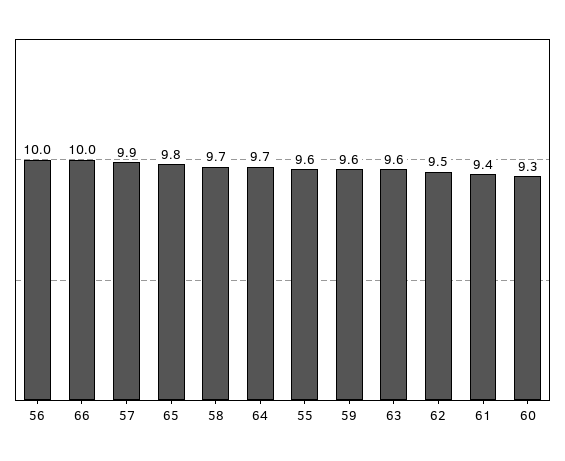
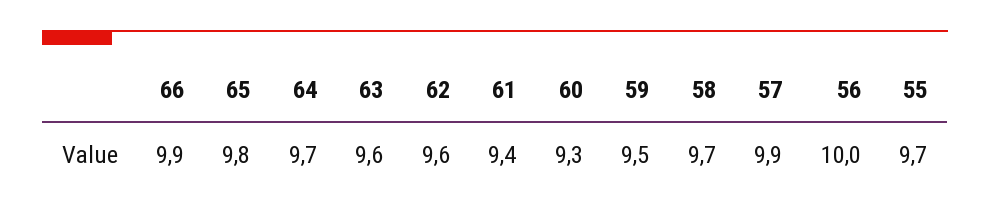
  {
    "56": 10,
-   "66": 10,
+   "66": 9.9,
    "57": 9.9,
    "65": 9.8,
    "58": 9.7,
    "64": 9.7,
-   "55": 9.6,
+   "55": 9.7,
-   "59": 9.6,
+   "59": 9.5,
    "63": 9.6,
-   "62": 9.5,
+   "62": 9.6,
    "61": 9.4,
    "60": 9.3
  }

